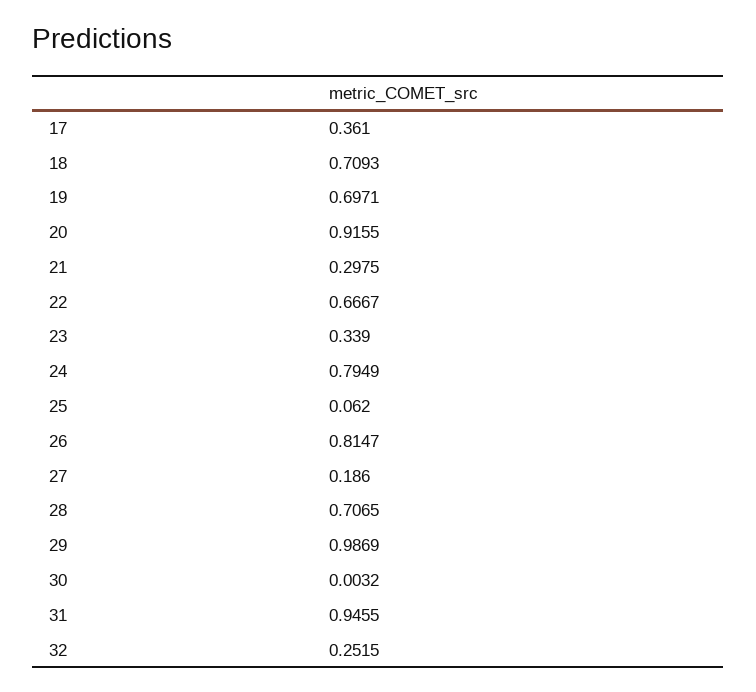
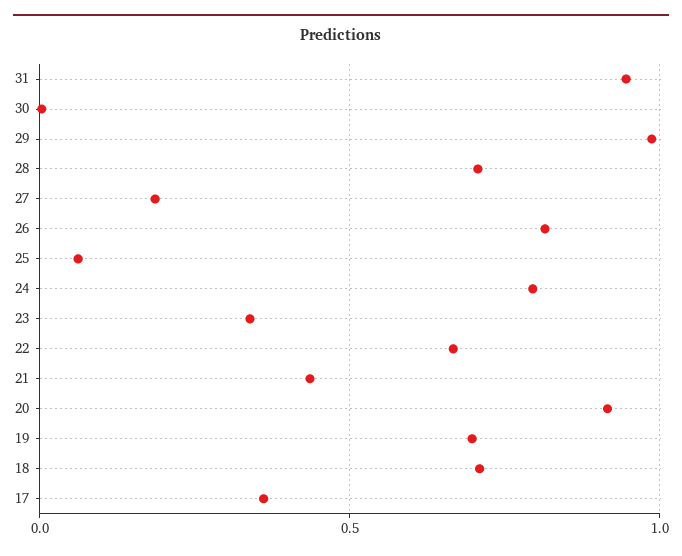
  {
    "17": 0.361,
    "18": 0.7093,
    "19": 0.6971,
    "20": 0.9155,
-   "21": 0.2975,
+   "21": 0.45,
    "22": 0.6667,
    "23": 0.339,
    "24": 0.7949,
    "25": 0.062,
    "26": 0.8147,
    "27": 0.186,
    "28": 0.7065,
    "29": 0.9869,
    "30": 0.0032,
-   "31": 0.9455,
+   "31": 0.9455
-   "32": 0.2515
  }

